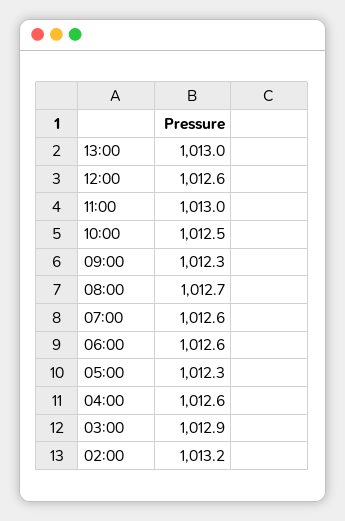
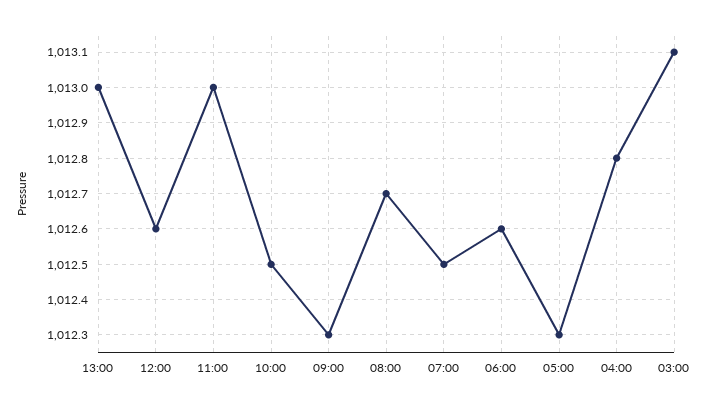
  {
    "13:00": 1013,
    "12:00": 1012.6,
    "11:00": 1013,
    "10:00": 1012.5,
    "09:00": 1012.3,
    "08:00": 1012.7,
-   "07:00": 1012.6,
+   "07:00": 1012.5,
    "06:00": 1012.6,
    "05:00": 1012.3,
-   "04:00": 1012.6,
+   "04:00": 1012.8,
-   "03:00": 1012.9,
+   "03:00": 1013.1
-   "02:00": 1013.2
  }

